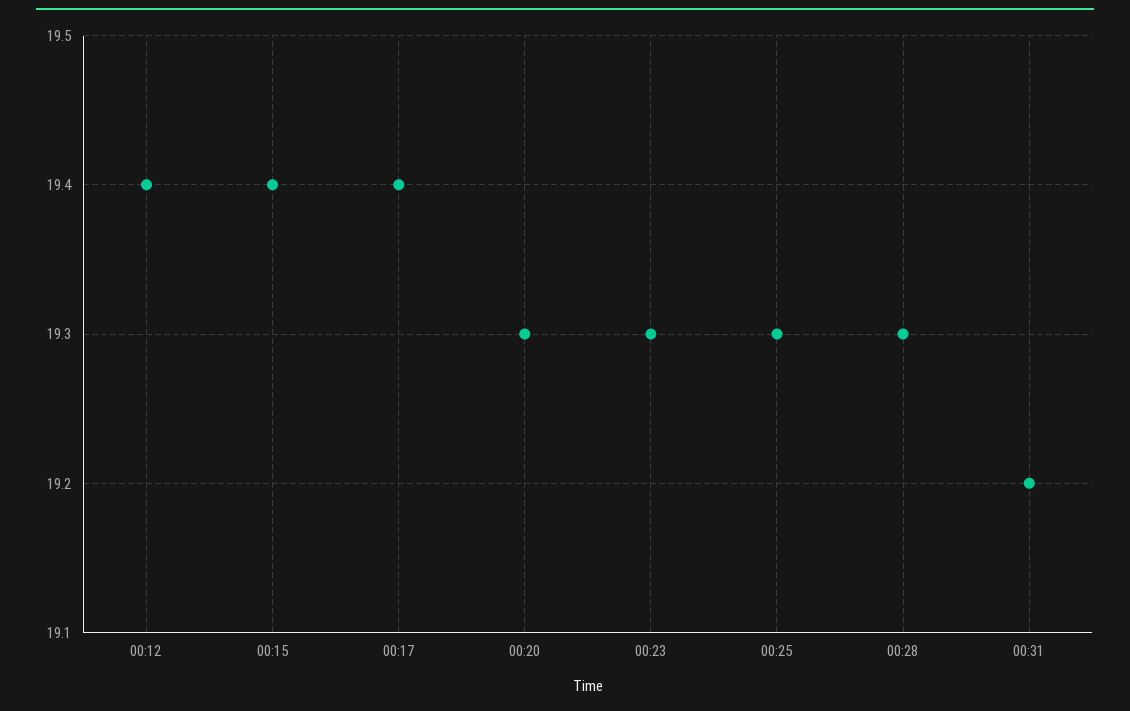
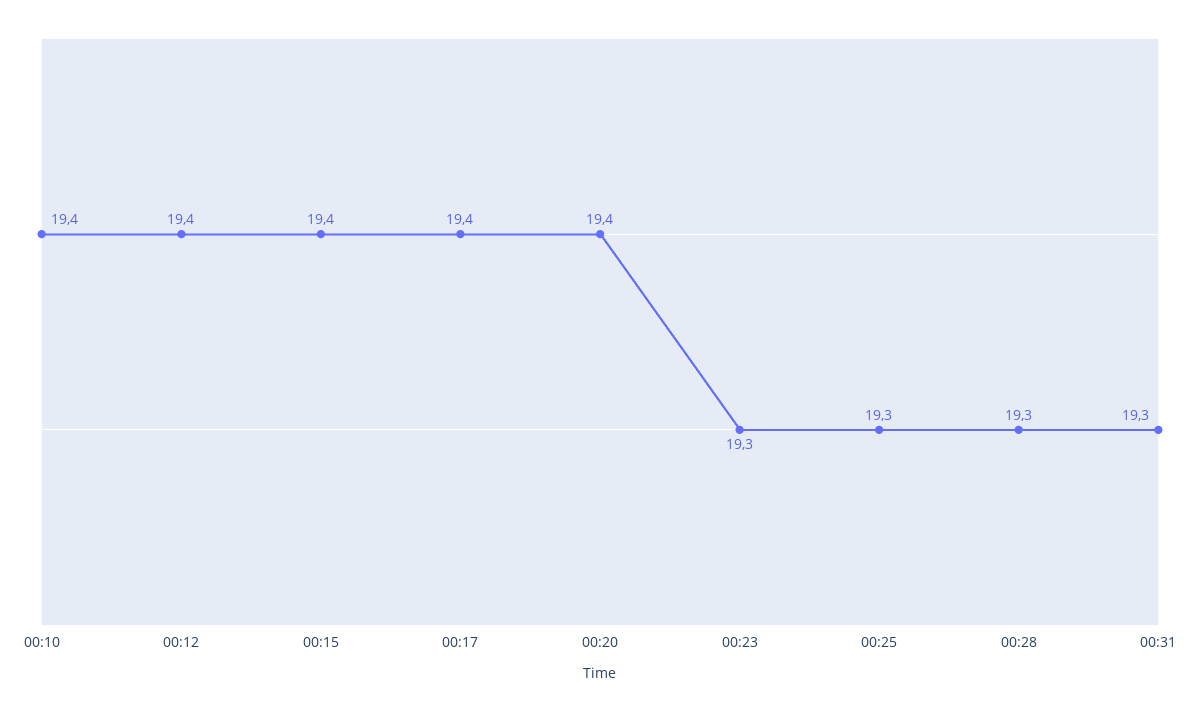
  {
    "00:12": 19.4,
    "00:15": 19.4,
    "00:17": 19.4,
-   "00:20": 19.3,
+   "00:20": 19.4,
    "00:23": 19.3,
    "00:25": 19.3,
    "00:28": 19.3,
-   "00:31": 19.2
+   "00:31": 19.3,
+   "00:10": 19.4
  }

